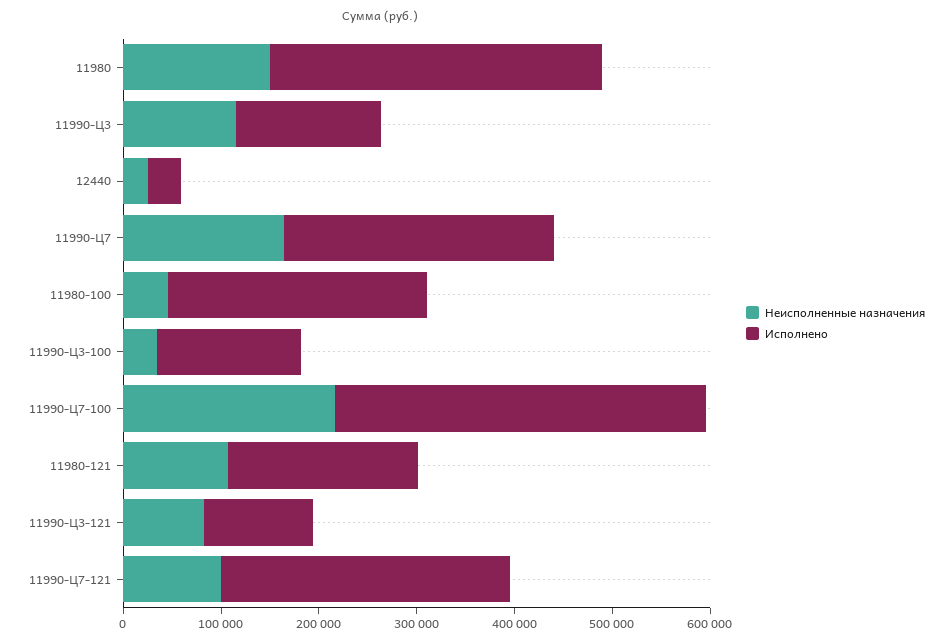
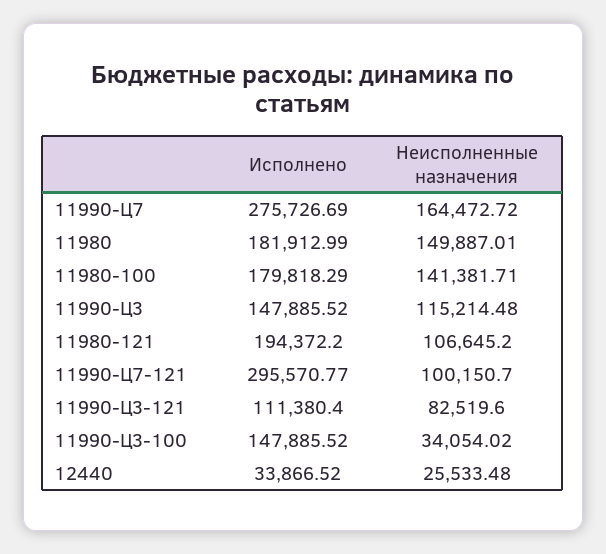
  {
    "Неисполненные назначения": {
      "11980": 149887.01,
      "11990-Ц3": 115214.48,
      "12440": 25533.48,
      "11990-Ц7": 164472.72,
-     "11980-100": 40000,
+     "11980-100": 141381.71,
      "11990-Ц3-100": 34054.02,
-     "11990-Ц7-100": 220000,
      "11980-121": 106645.2,
      "11990-Ц3-121": 82519.6,
      "11990-Ц7-121": 100150.7
    },
    "Исполнено": {
-     "11980": 340000,
+     "11980": 181912.99,
      "11990-Ц3": 147885.52,
      "12440": 33866.52,
      "11990-Ц7": 275726.69,
-     "11980-100": 260000,
+     "11980-100": 179818.29,
      "11990-Ц3-100": 147885.52,
-     "11990-Ц7-100": 380000,
      "11980-121": 194372.2,
      "11990-Ц3-121": 111380.4,
      "11990-Ц7-121": 295570.77
    }
  }

